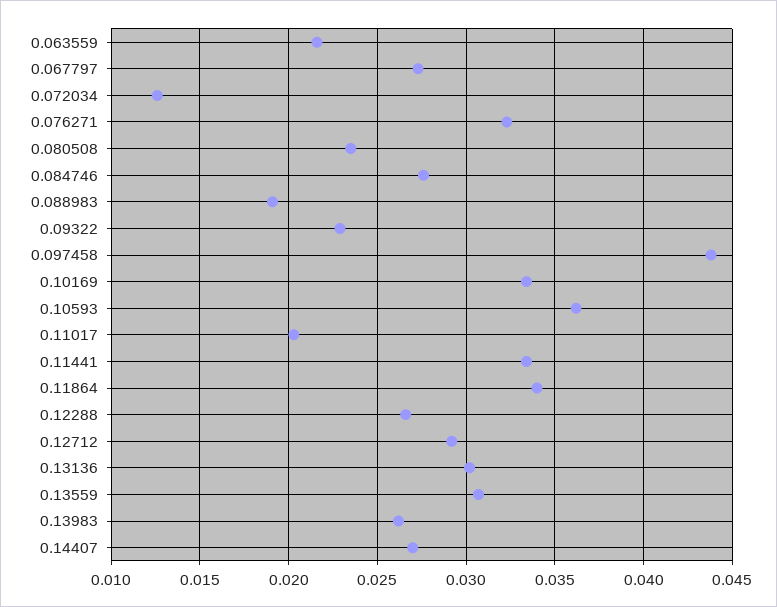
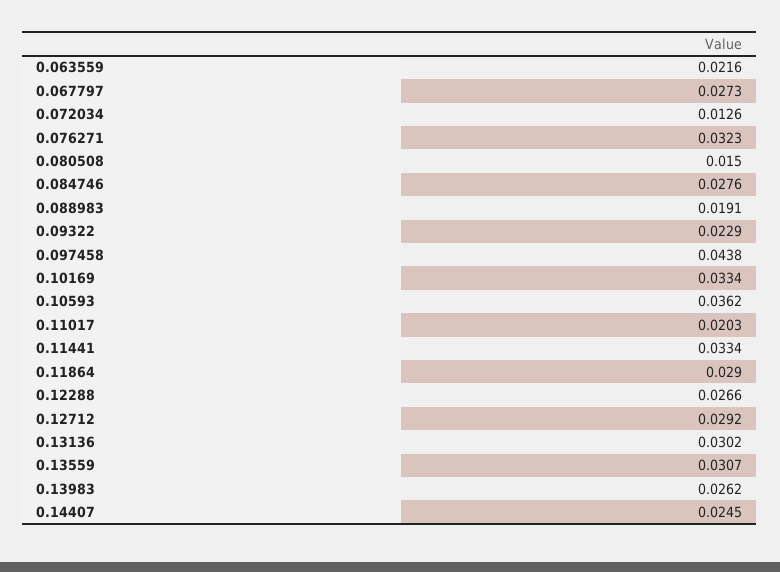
  {
    "0.063559": 0.0216,
    "0.067797": 0.0273,
    "0.072034": 0.0126,
    "0.076271": 0.0323,
-   "0.080508": 0.0235,
+   "0.080508": 0.015,
    "0.084746": 0.0276,
    "0.088983": 0.0191,
    "0.09322": 0.0229,
    "0.097458": 0.0438,
    "0.10169": 0.0334,
    "0.10593": 0.0362,
    "0.11017": 0.0203,
    "0.11441": 0.0334,
-   "0.11864": 0.034,
+   "0.11864": 0.029,
    "0.12288": 0.0266,
    "0.12712": 0.0292,
    "0.13136": 0.0302,
    "0.13559": 0.0307,
    "0.13983": 0.0262,
-   "0.14407": 0.027
+   "0.14407": 0.0245
  }

